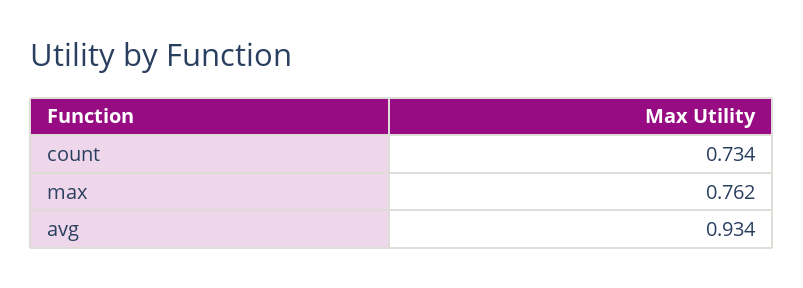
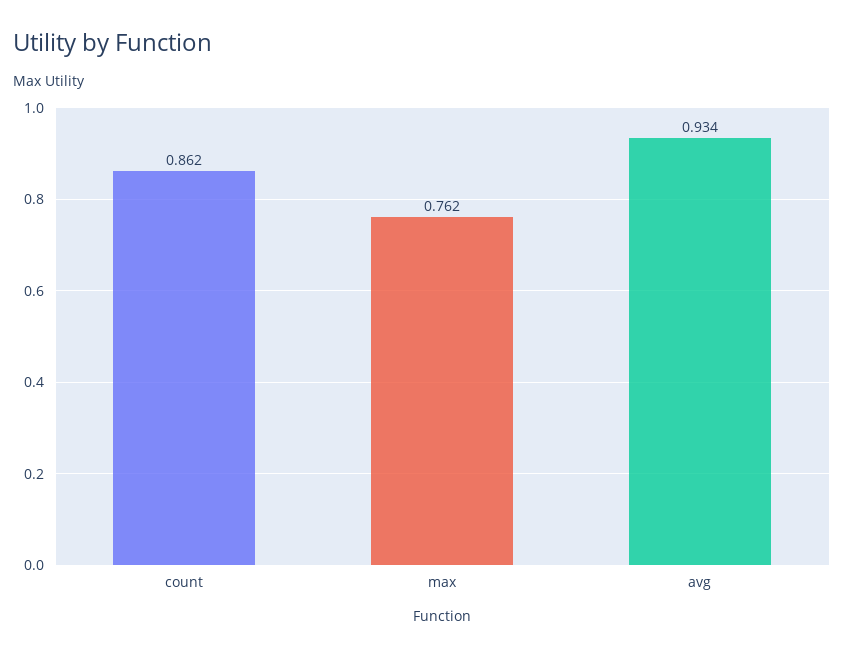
  {
-   "count": 0.734,
+   "count": 0.862,
    "max": 0.762,
    "avg": 0.934
  }

